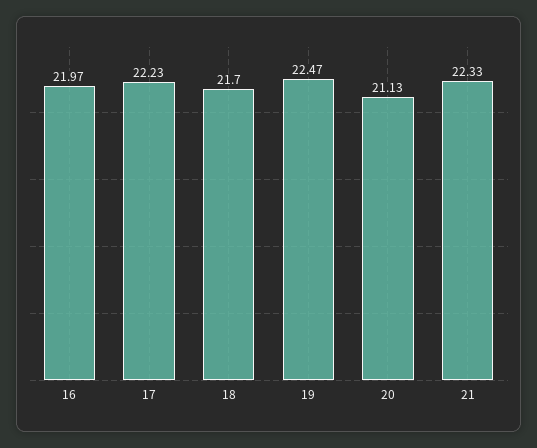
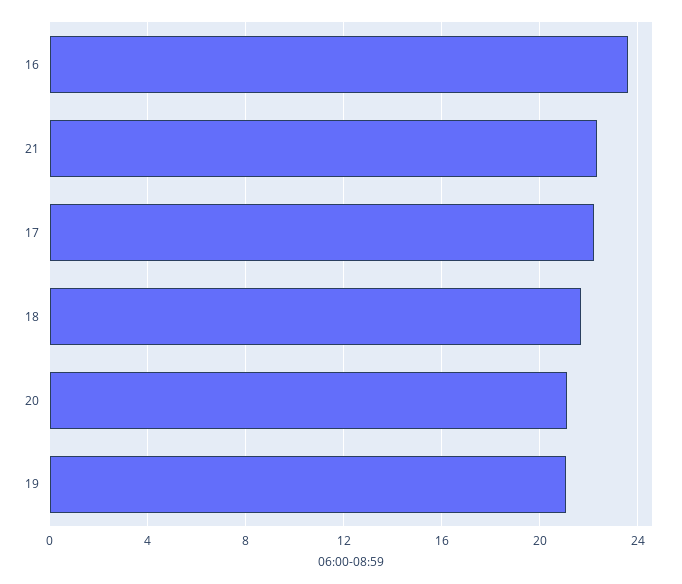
  {
-   "16": 21.97,
+   "16": 23.5,
    "17": 22.23,
    "18": 21.7,
-   "19": 22.47,
+   "19": 21,
    "20": 21.13,
    "21": 22.33
  }

